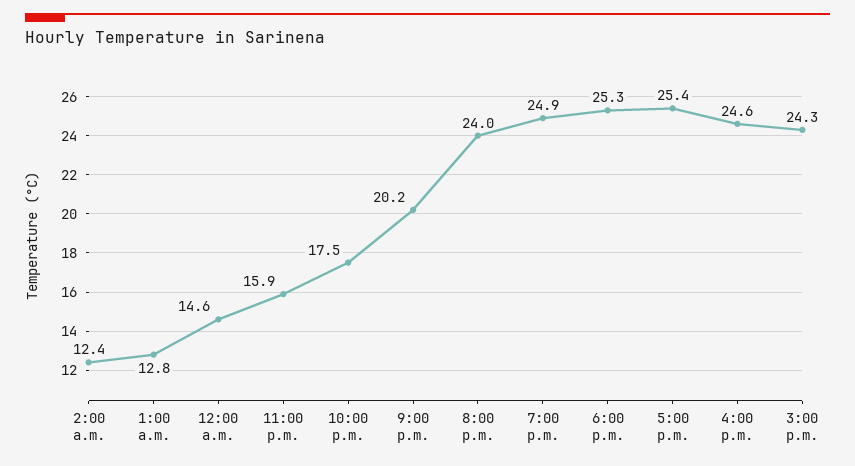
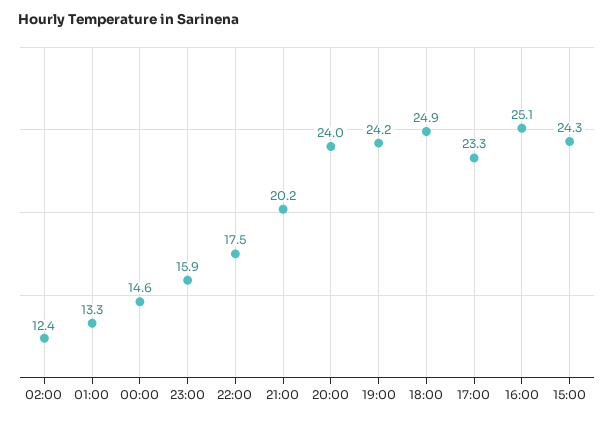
  {
    "2:00 a.m.": 12.4,
-   "1:00 a.m.": 12.8,
+   "1:00 a.m.": 13.3,
    "12:00 a.m.": 14.6,
    "11:00 p.m.": 15.9,
    "10:00 p.m.": 17.5,
    "9:00 p.m.": 20.2,
    "8:00 p.m.": 24,
-   "7:00 p.m.": 24.9,
+   "7:00 p.m.": 24.2,
-   "6:00 p.m.": 25.3,
+   "6:00 p.m.": 24.9,
-   "5:00 p.m.": 25.4,
+   "5:00 p.m.": 23.3,
-   "4:00 p.m.": 24.6,
+   "4:00 p.m.": 25.1,
    "3:00 p.m.": 24.3
  }

